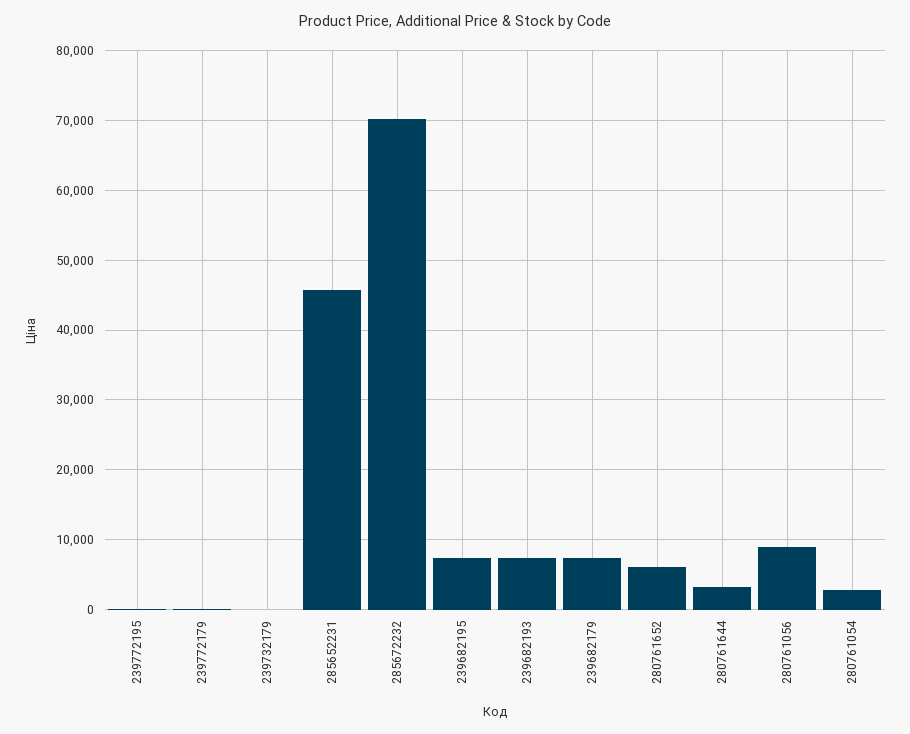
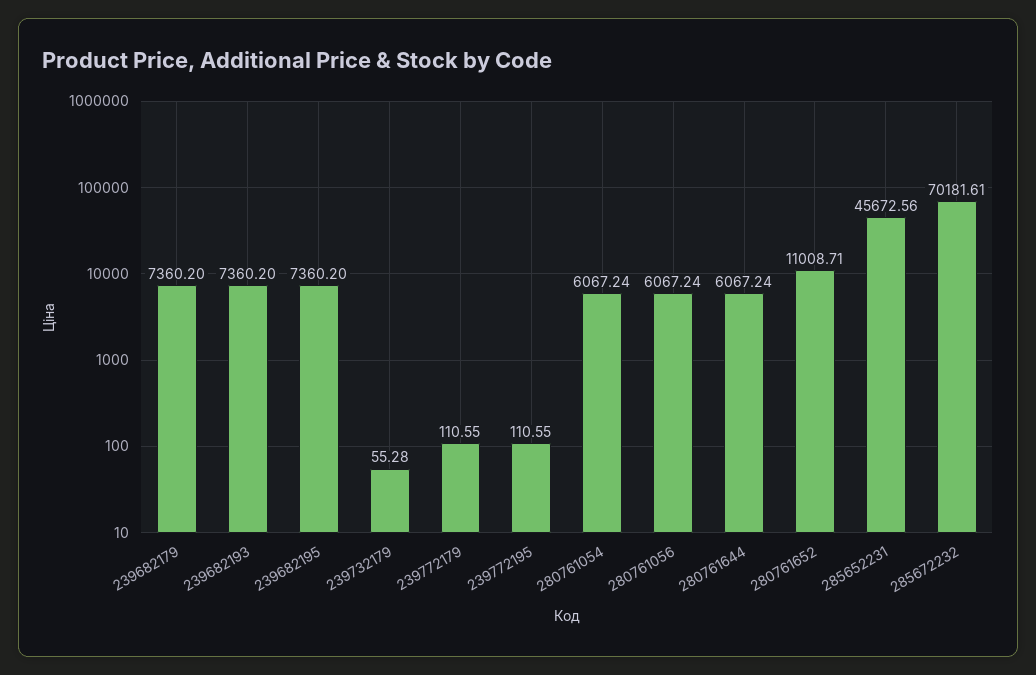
  {
    "239772195": 110.55,
    "239772179": 110.55,
    "239732179": 55.28,
    "285652231": 45672.56,
    "285672232": 70181.61,
    "239682195": 7360.2,
    "239682193": 7360.2,
    "239682179": 7360.2,
-   "280761652": 6000,
+   "280761652": 11008.71,
-   "280761644": 3000,
+   "280761644": 6067.24,
-   "280761056": 9000,
+   "280761056": 6067.24,
-   "280761054": 3000
+   "280761054": 6067.24
  }

